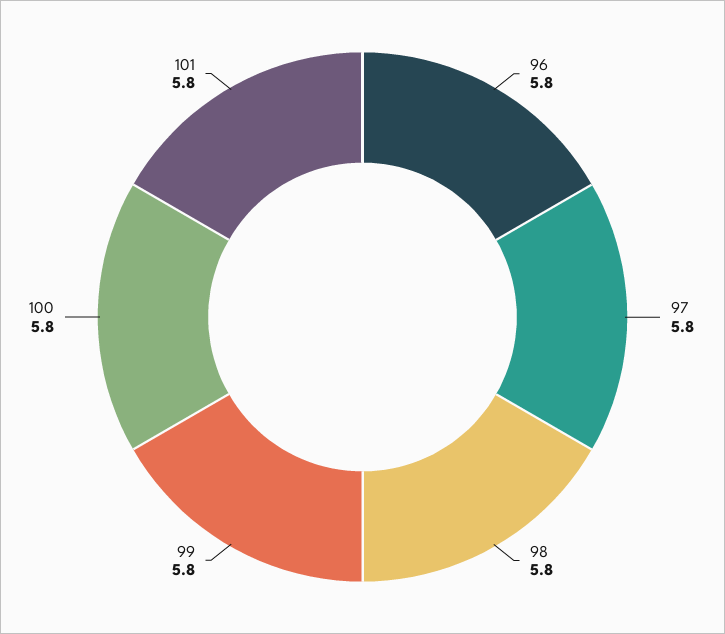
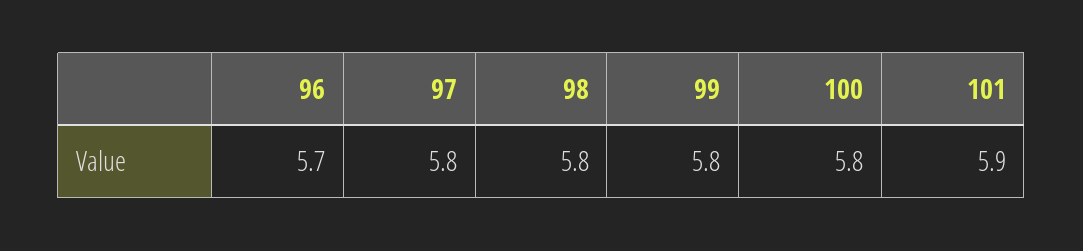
  {
-   "96": 5.8,
+   "96": 5.7,
    "97": 5.8,
    "98": 5.8,
    "99": 5.8,
    "100": 5.8,
-   "101": 5.8
+   "101": 5.9
  }

